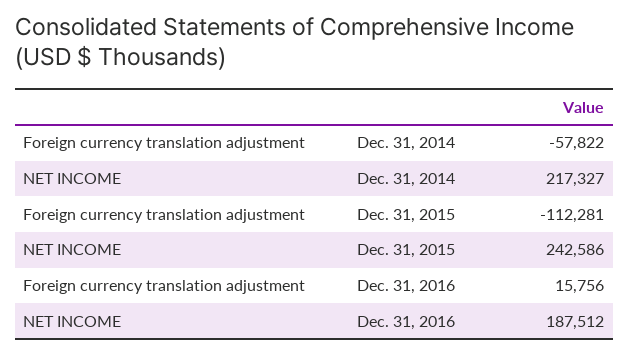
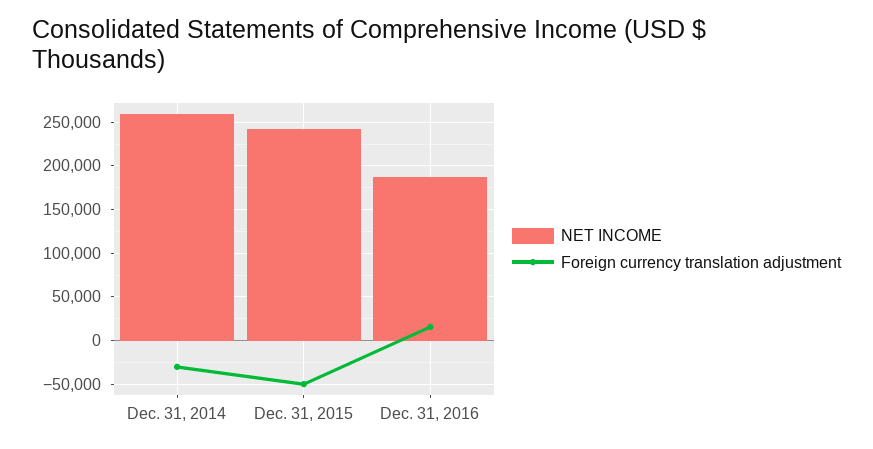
  {
    "Foreign currency translation adjustment": {
-     "Dec. 31, 2014": -57822,
+     "Dec. 31, 2014": -30000,
-     "Dec. 31, 2015": -112281,
+     "Dec. 31, 2015": -50000,
      "Dec. 31, 2016": 15756
    },
    "NET INCOME": {
-     "Dec. 31, 2014": 217327,
+     "Dec. 31, 2014": 260000,
      "Dec. 31, 2015": 242586,
      "Dec. 31, 2016": 187512
    }
  }

